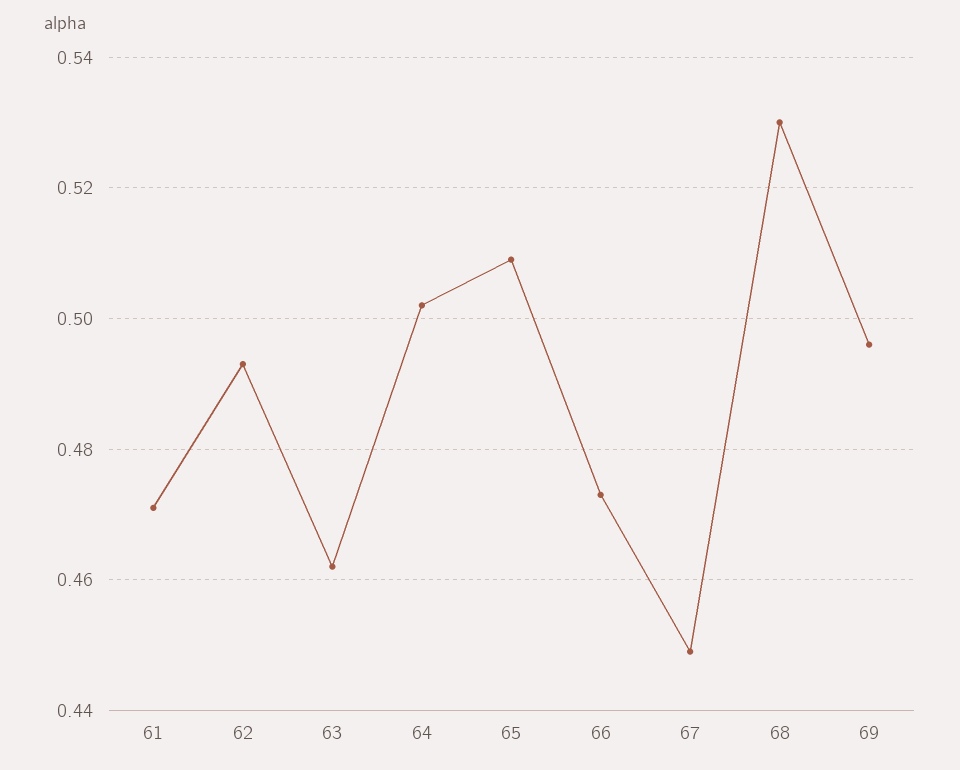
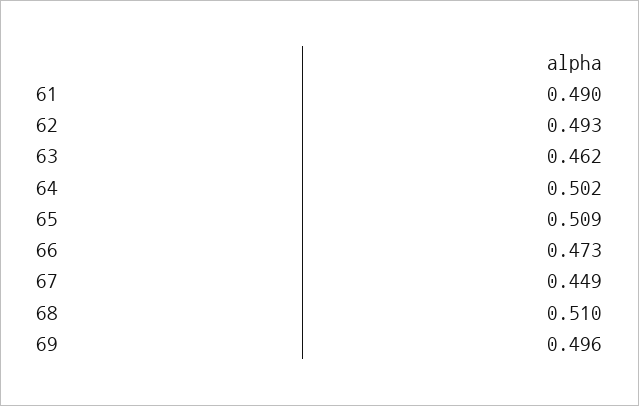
  {
-   "61": 0.47,
+   "61": 0.49,
    "62": 0.493,
    "63": 0.462,
    "64": 0.502,
    "65": 0.509,
    "66": 0.473,
    "67": 0.449,
-   "68": 0.53,
+   "68": 0.51,
    "69": 0.496
  }

